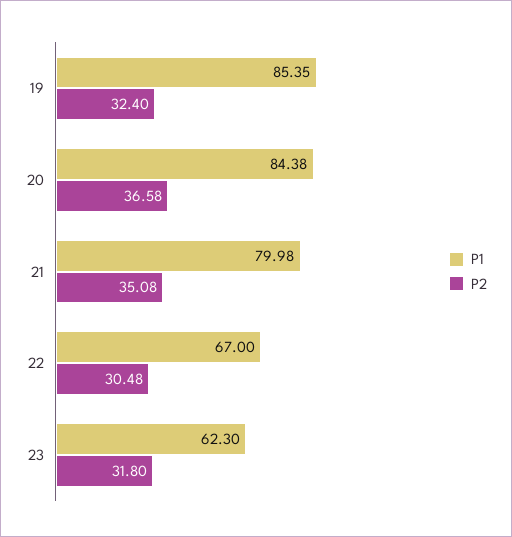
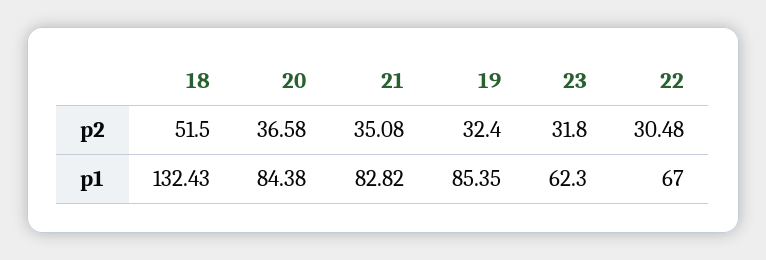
  {
    "P1": {
      "19": 85.35,
      "20": 84.38,
-     "21": 79.98,
+     "21": 82.82,
      "22": 67,
-     "23": 62.3
+     "23": 62.3,
+     "18": 132.43
    },
    "P2": {
      "19": 32.4,
      "20": 36.58,
      "21": 35.08,
      "22": 30.48,
-     "23": 31.8
+     "23": 31.8,
+     "18": 51.5
    }
  }

